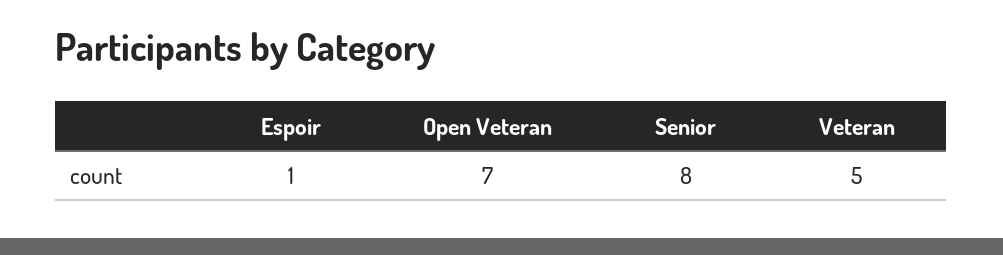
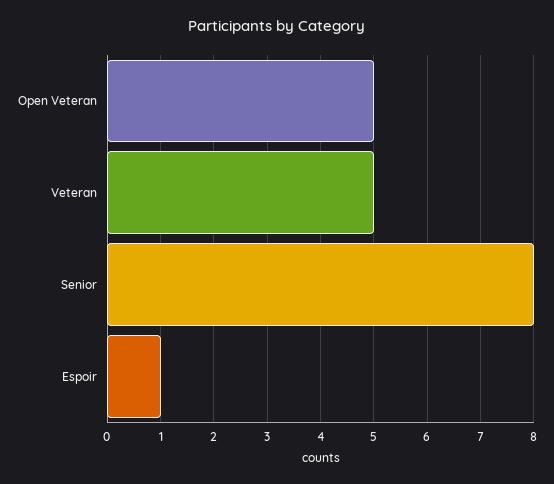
  {
    "Espoir": 1,
-   "Open Veteran": 7,
+   "Open Veteran": 5,
    "Senior": 8,
    "Veteran": 5
  }

